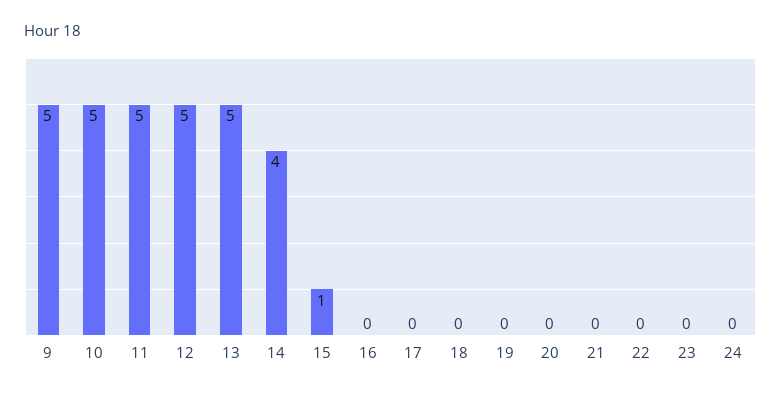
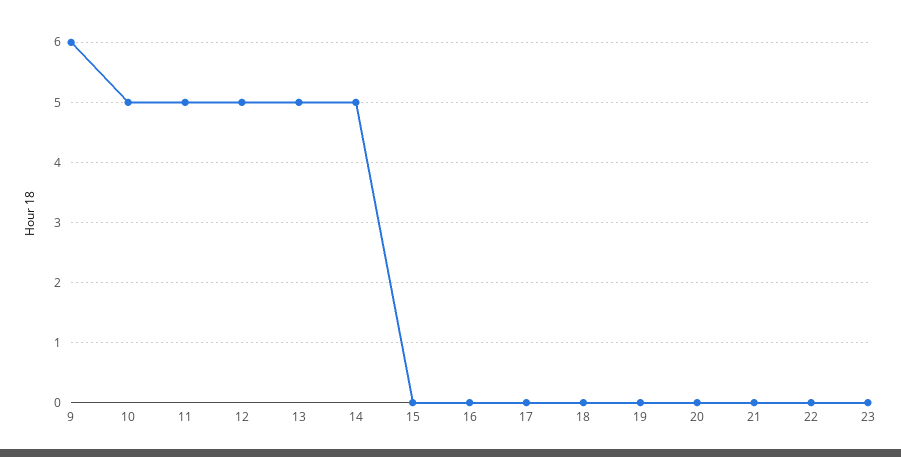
  {
-   "9": 5,
+   "9": 6,
    "10": 5,
    "11": 5,
    "12": 5,
    "13": 5,
-   "14": 4,
+   "14": 5,
-   "15": 1,
+   "15": 0,
    "16": 0,
    "17": 0,
    "18": 0,
    "19": 0,
    "20": 0,
    "21": 0,
    "22": 0,
-   "23": 0,
+   "23": 0
-   "24": 0
  }

